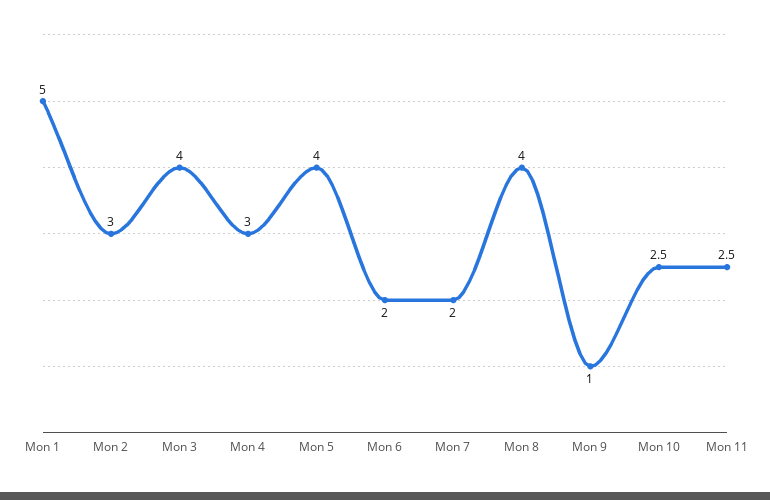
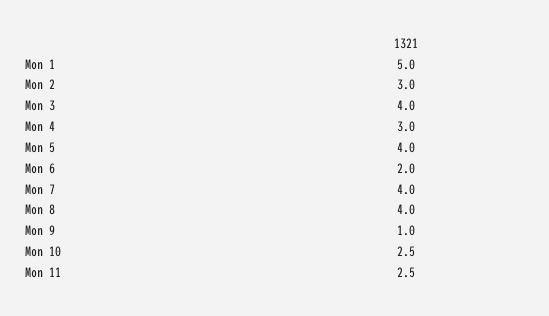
  {
    "Mon 1": 5,
    "Mon 2": 3,
    "Mon 3": 4,
    "Mon 4": 3,
    "Mon 5": 4,
    "Mon 6": 2,
-   "Mon 7": 2,
+   "Mon 7": 4,
    "Mon 8": 4,
    "Mon 9": 1,
    "Mon 10": 2.5,
    "Mon 11": 2.5
  }

